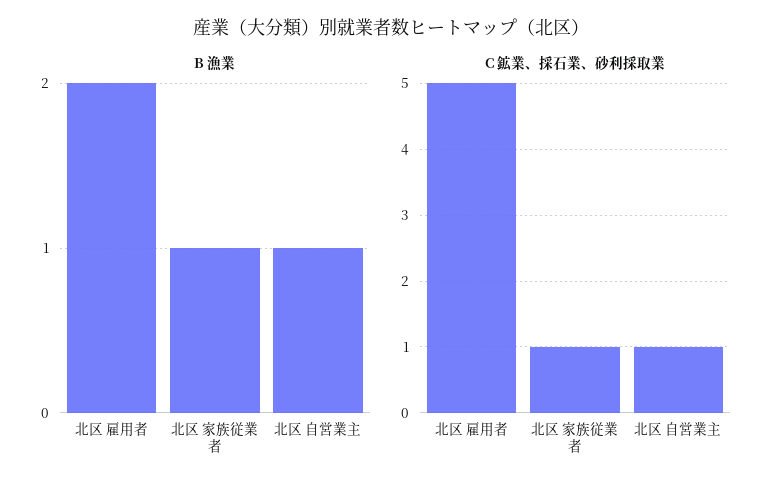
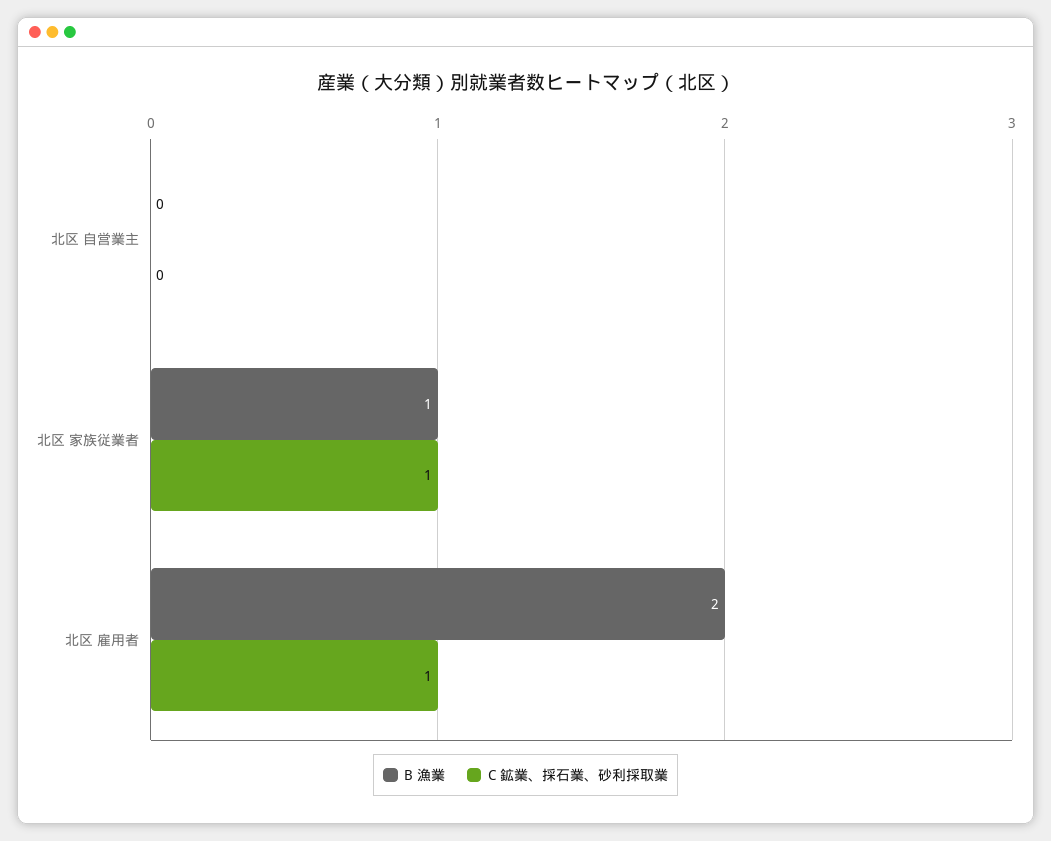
  {
    "B 漁業": {
      "北区 雇用者": 2,
      "北区 家族従業者": 1,
-     "北区 自営業主": 1
+     "北区 自営業主": 0
    },
    "C 鉱業、採石業、砂利採取業": {
-     "北区 雇用者": 5,
+     "北区 雇用者": 1,
      "北区 家族従業者": 1,
-     "北区 自営業主": 1
+     "北区 自営業主": 0
    }
  }

